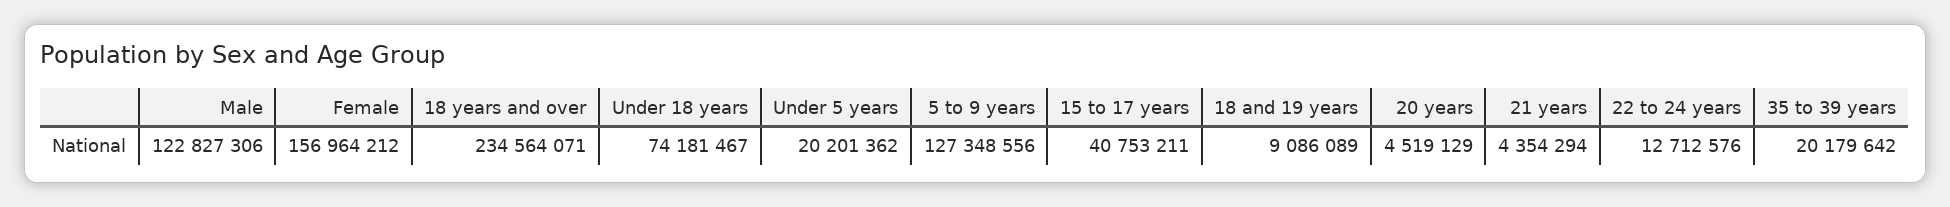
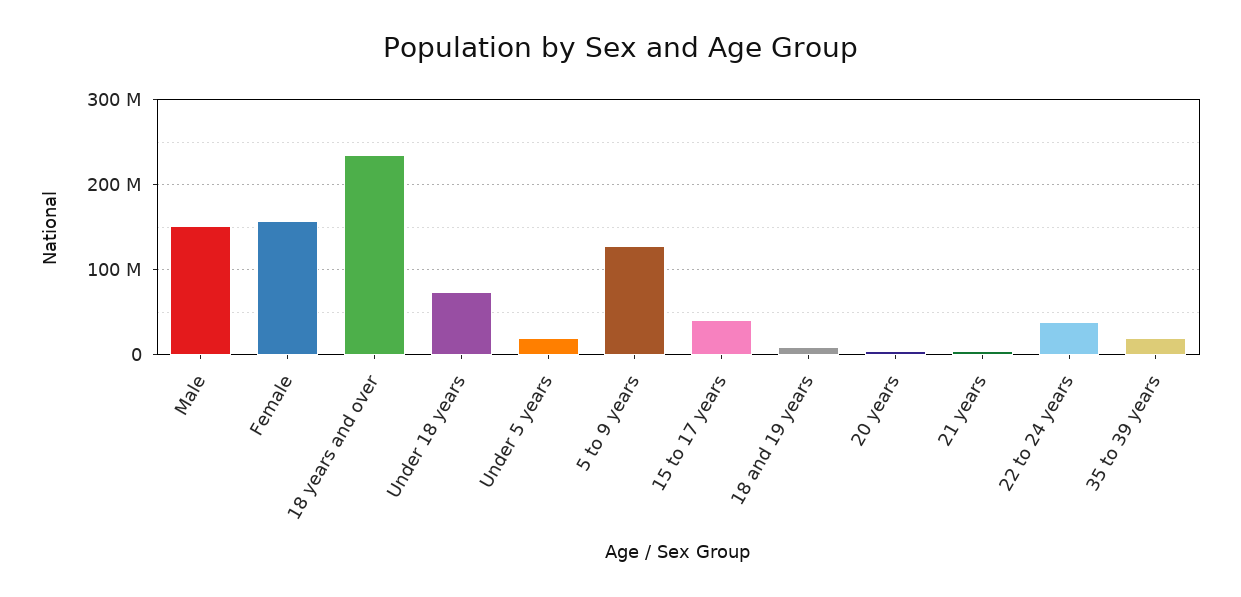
  {
-   "Male": 122827306,
+   "Male": 150000000,
    "Female": 156964212,
    "18 years and over": 234564071,
    "Under 18 years": 74181467,
    "Under 5 years": 20201362,
    "5 to 9 years": 127348556,
    "15 to 17 years": 40753211,
    "18 and 19 years": 9086089,
    "20 years": 4519129,
    "21 years": 4354294,
-   "22 to 24 years": 12712576,
+   "22 to 24 years": 40000000,
    "35 to 39 years": 20179642
  }

